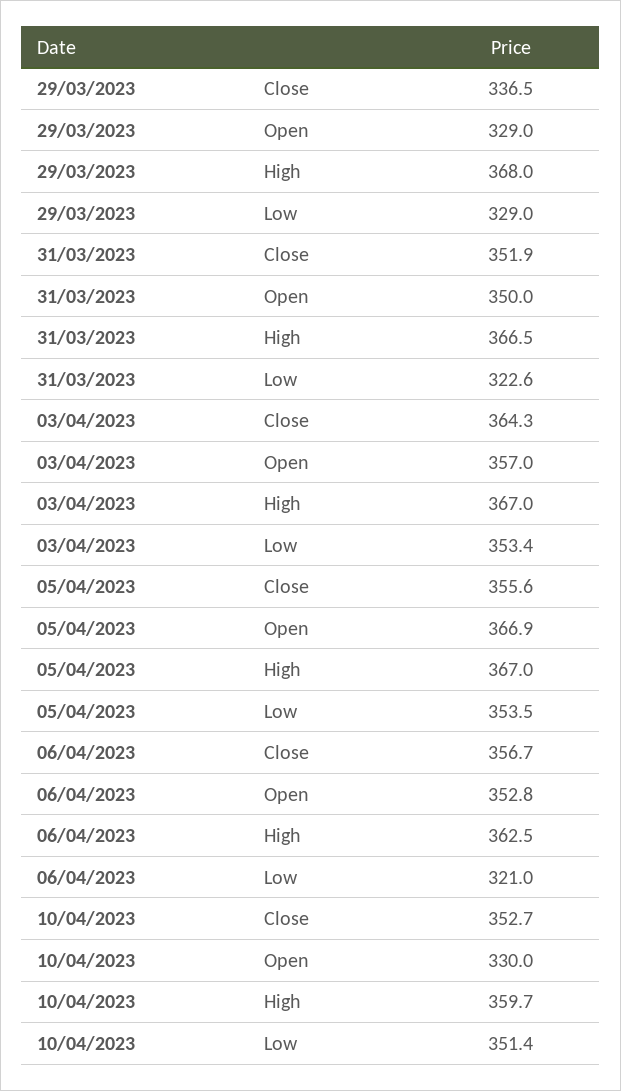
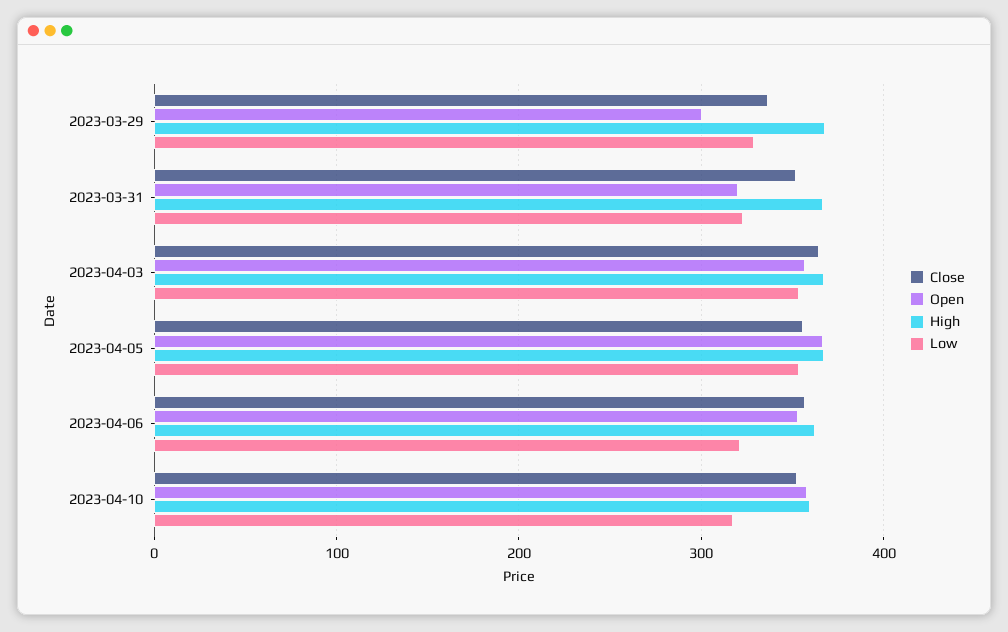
  {
    "Close": {
      "29/03/2023": 336.5,
      "31/03/2023": 351.9,
      "03/04/2023": 364.3,
      "05/04/2023": 355.6,
      "06/04/2023": 356.7,
      "10/04/2023": 352.7
    },
    "Open": {
-     "29/03/2023": 329,
+     "29/03/2023": 300,
-     "31/03/2023": 350,
+     "31/03/2023": 320,
      "03/04/2023": 357,
      "05/04/2023": 366.9,
      "06/04/2023": 352.8,
-     "10/04/2023": 330
+     "10/04/2023": 360
    },
    "High": {
      "29/03/2023": 368,
      "31/03/2023": 366.5,
      "03/04/2023": 367,
      "05/04/2023": 367,
      "06/04/2023": 362.5,
      "10/04/2023": 359.7
    },
    "Low": {
      "29/03/2023": 329,
      "31/03/2023": 322.6,
      "03/04/2023": 353.4,
      "05/04/2023": 353.5,
      "06/04/2023": 321,
-     "10/04/2023": 351.4
+     "10/04/2023": 320
    }
  }

